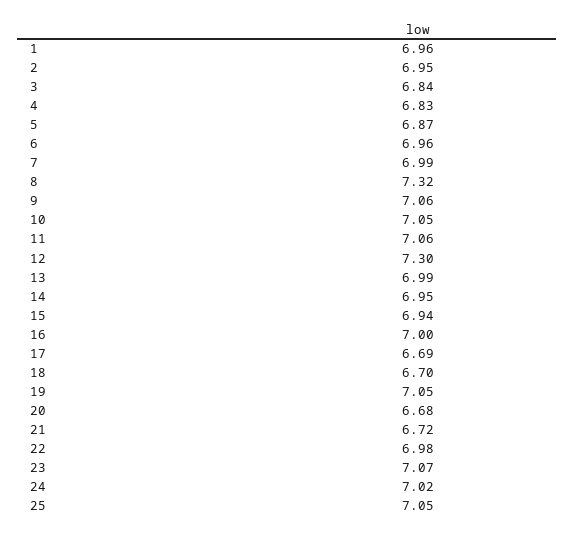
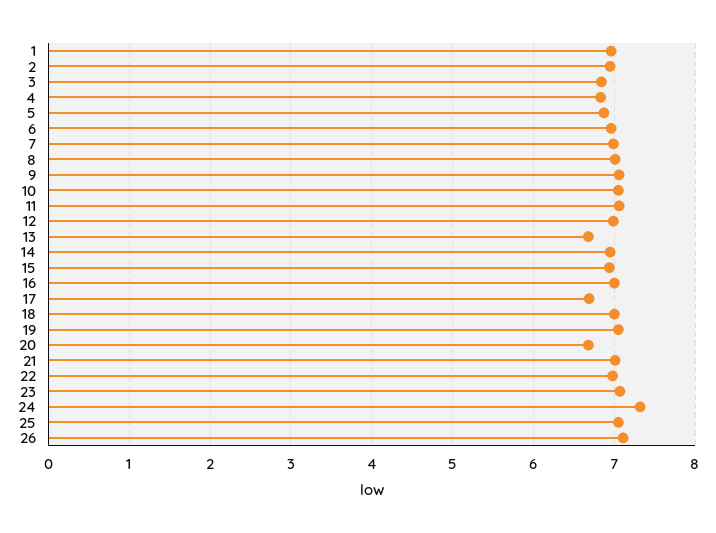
  {
    "1": 6.96,
    "2": 6.95,
    "3": 6.84,
    "4": 6.83,
    "5": 6.87,
    "6": 6.96,
    "7": 6.99,
-   "8": 7.32,
+   "8": 7,
    "9": 7.06,
    "10": 7.05,
    "11": 7.06,
-   "12": 7.3,
+   "12": 7,
-   "13": 6.99,
+   "13": 6.7,
    "14": 6.95,
    "15": 6.94,
    "16": 7,
    "17": 6.69,
-   "18": 6.7,
+   "18": 7,
    "19": 7.05,
    "20": 6.68,
-   "21": 6.72,
+   "21": 7,
    "22": 6.98,
    "23": 7.07,
-   "24": 7.02,
+   "24": 7.3,
-   "25": 7.05
+   "25": 7.05,
+   "26": 7.1
  }

